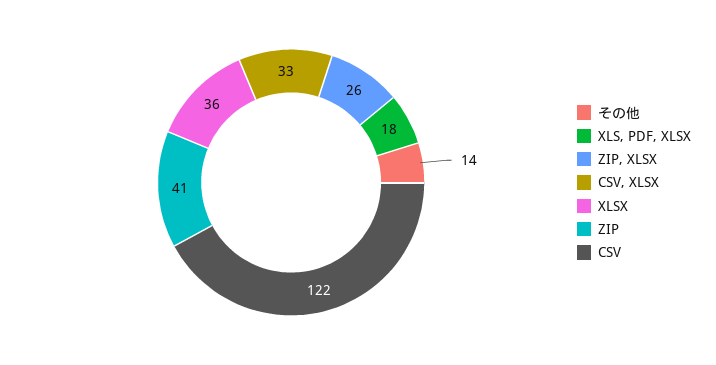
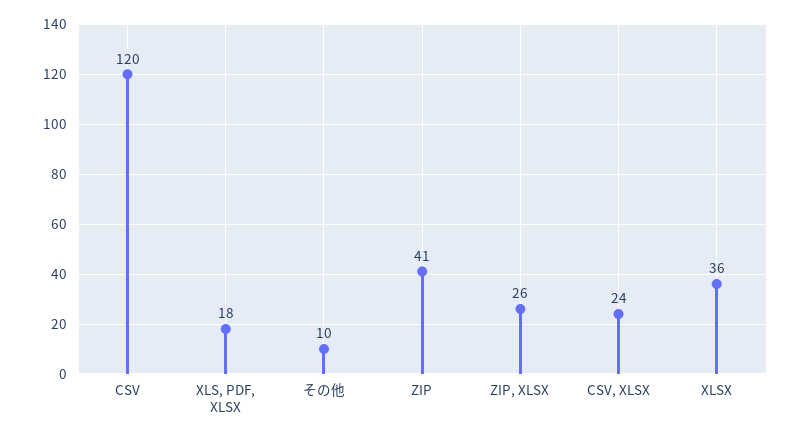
  {
-   "その他": 14,
+   "その他": 10,
    "XLS, PDF, XLSX": 18,
    "ZIP, XLSX": 26,
-   "CSV, XLSX": 33,
+   "CSV, XLSX": 24,
    "XLSX": 36,
    "ZIP": 41,
-   "CSV": 122
+   "CSV": 120
  }

